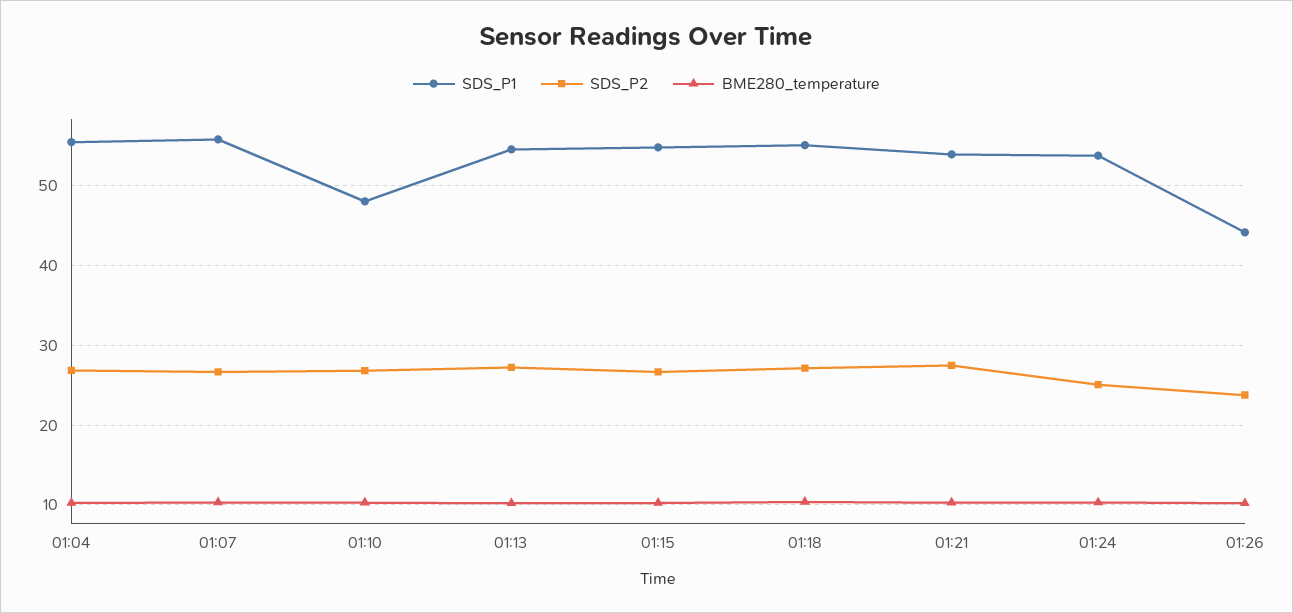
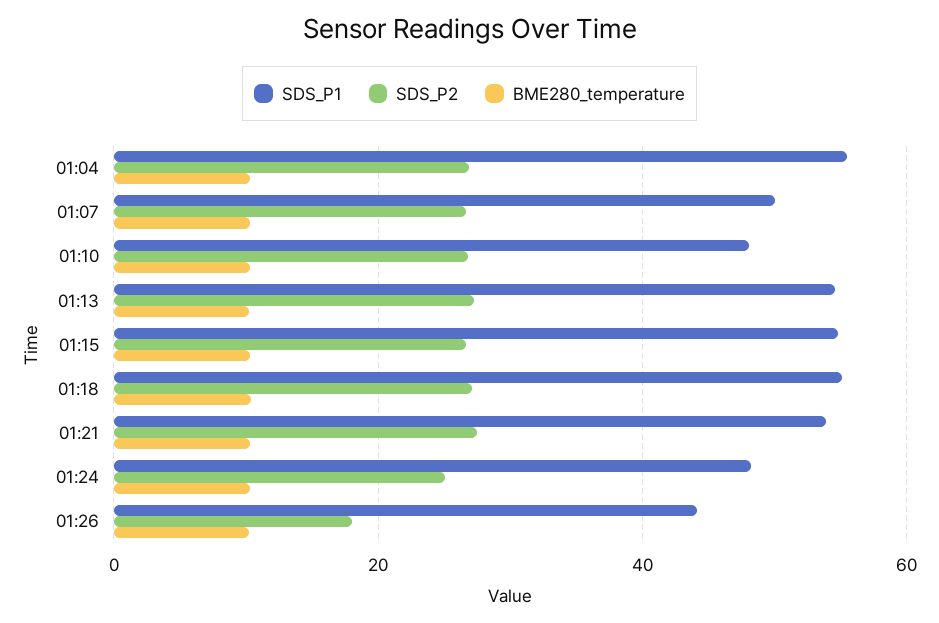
  {
    "SDS_P1": {
      "01:04": 55,
-     "01:07": 56,
+     "01:07": 50,
      "01:10": 48,
      "01:13": 55,
      "01:15": 55,
      "01:18": 55,
      "01:21": 54,
-     "01:24": 54,
+     "01:24": 48,
      "01:26": 44
    },
    "SDS_P2": {
      "01:04": 27,
      "01:07": 27,
      "01:10": 27,
      "01:13": 27,
      "01:15": 27,
      "01:18": 27,
      "01:21": 27,
      "01:24": 25,
-     "01:26": 24
+     "01:26": 18
    },
    "BME280_temperature": {
      "01:04": 10,
      "01:07": 10,
      "01:10": 10,
      "01:13": 10,
      "01:15": 10,
      "01:18": 10,
      "01:21": 10,
      "01:24": 10,
      "01:26": 10
    }
  }

